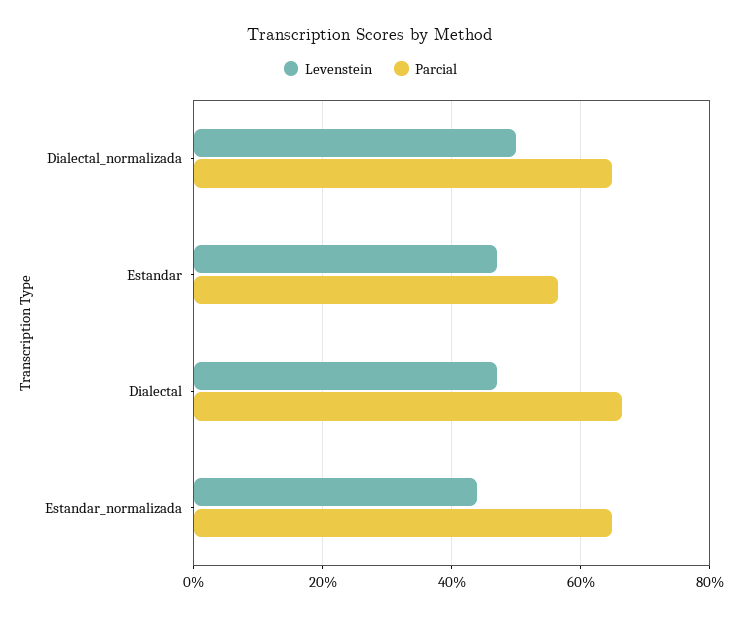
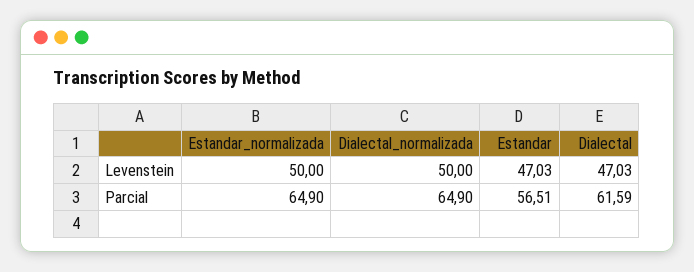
  {
    "Levenstein": {
      "Dialectal_normalizada": 50,
      "Estandar": 47.03,
      "Dialectal": 47.03,
-     "Estandar_normalizada": 44
+     "Estandar_normalizada": 50
    },
    "Parcial": {
      "Dialectal_normalizada": 64.9,
      "Estandar": 56.51,
-     "Dialectal": 66,
+     "Dialectal": 61.59,
      "Estandar_normalizada": 64.9
    }
  }

